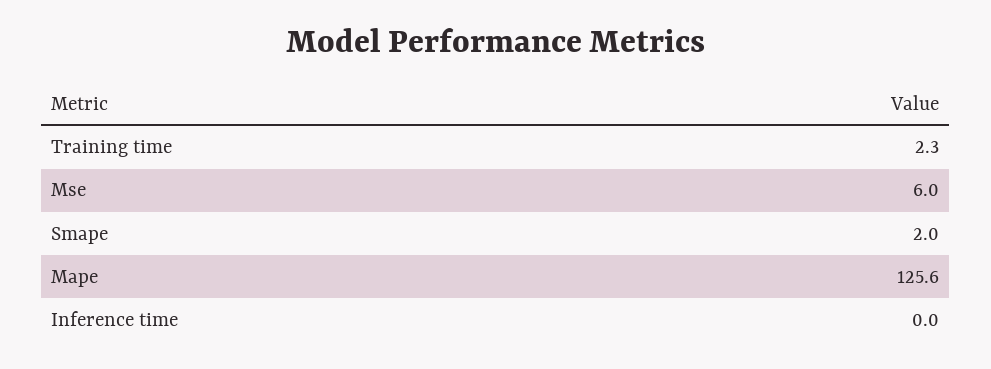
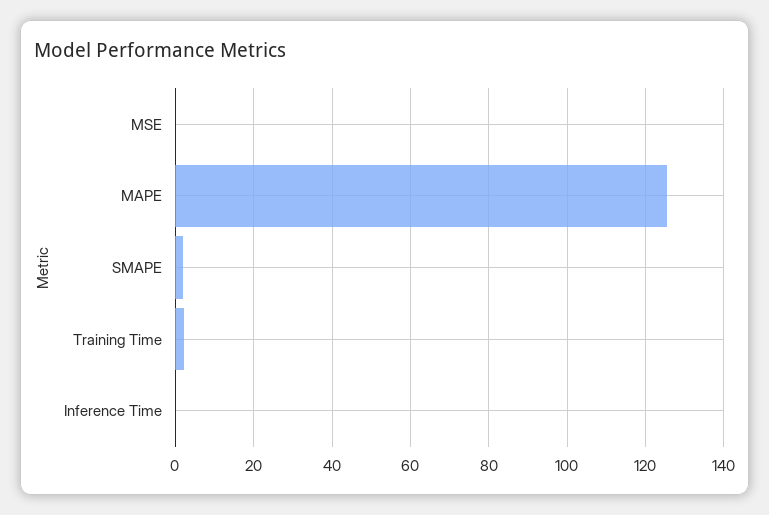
  {
    "Training time": 2.3,
-   "Mse": 6,
+   "Mse": 0,
    "Smape": 2,
    "Mape": 125.6,
    "Inference time": 0
  }

